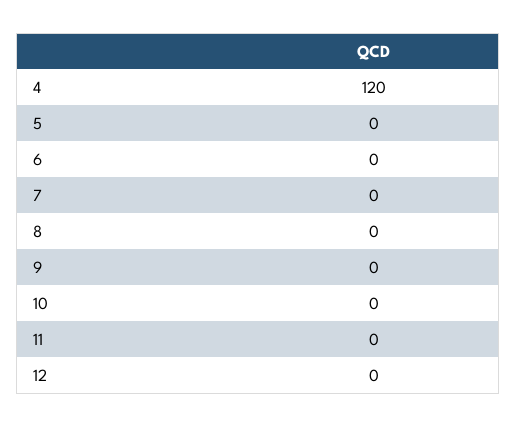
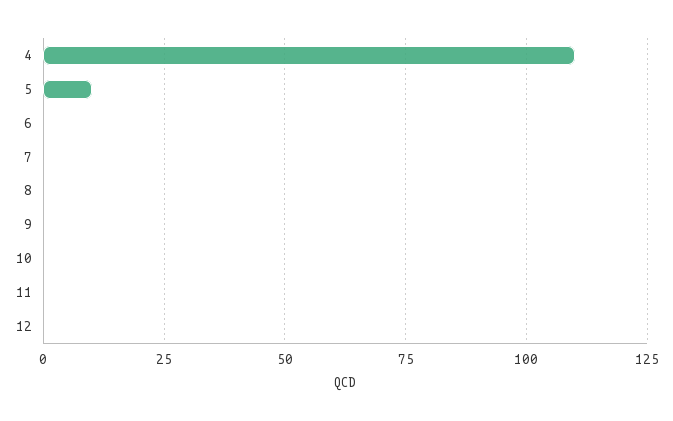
  {
-   "4": 120,
+   "4": 110,
-   "5": 0,
+   "5": 10,
    "6": 0,
    "7": 0,
    "8": 0,
    "9": 0,
    "10": 0,
    "11": 0,
    "12": 0
  }

